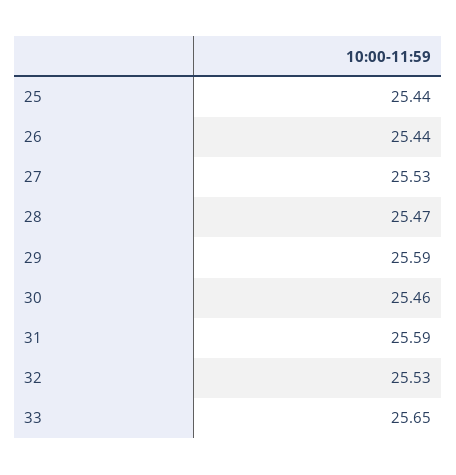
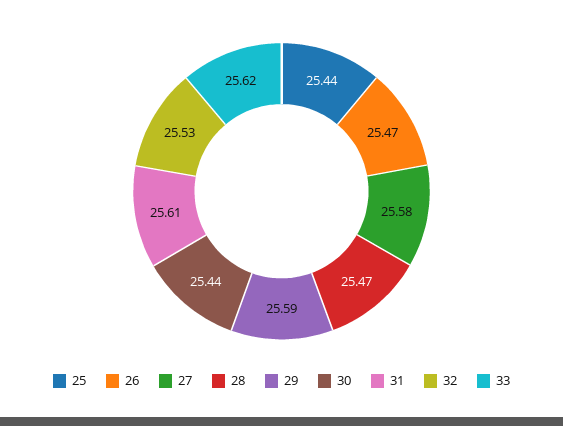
  {
    "25": 25.44,
-   "26": 25.44,
+   "26": 25.47,
-   "27": 25.53,
+   "27": 25.58,
    "28": 25.47,
    "29": 25.59,
-   "30": 25.46,
+   "30": 25.44,
-   "31": 25.59,
+   "31": 25.61,
    "32": 25.53,
-   "33": 25.65
+   "33": 25.62
  }

